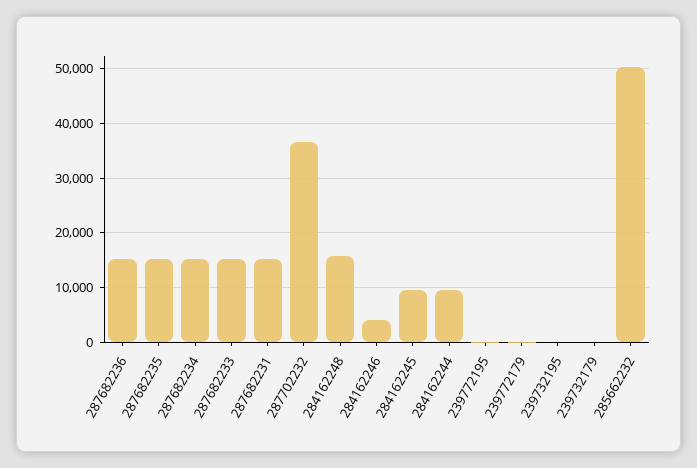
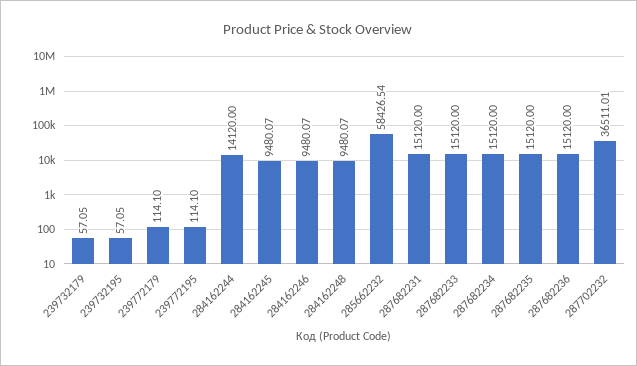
  {
    "287682236": 15120,
    "287682235": 15120,
    "287682234": 15120,
    "287682233": 15120,
    "287682231": 15120,
    "287702232": 36511.01,
-   "284162248": 16000,
+   "284162248": 9480.07,
-   "284162246": 4000,
+   "284162246": 9480.07,
    "284162245": 9480.07,
-   "284162244": 10000,
+   "284162244": 14120,
    "239772195": 114.1,
    "239772179": 114.1,
    "239732195": 57.05,
    "239732179": 57.05,
-   "285662232": 50000
+   "285662232": 58426.54
  }

